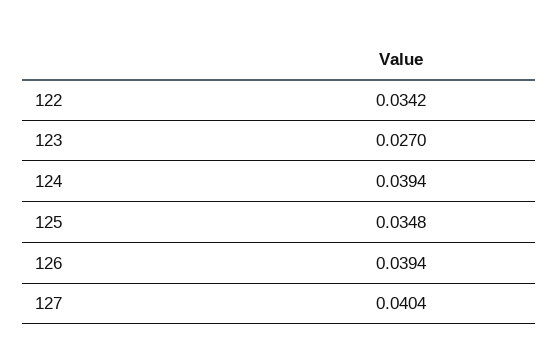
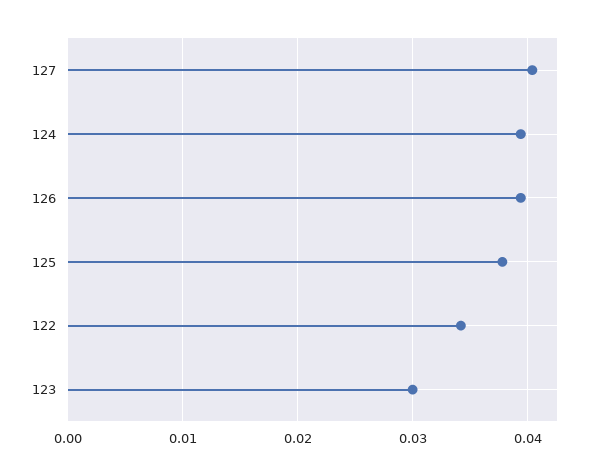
  {
    "122": 0.0342,
-   "123": 0.027,
+   "123": 0.03,
    "124": 0.0394,
-   "125": 0.0348,
+   "125": 0.038,
    "126": 0.0394,
    "127": 0.0404
  }

